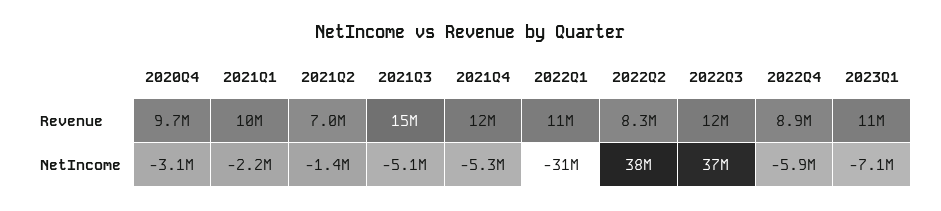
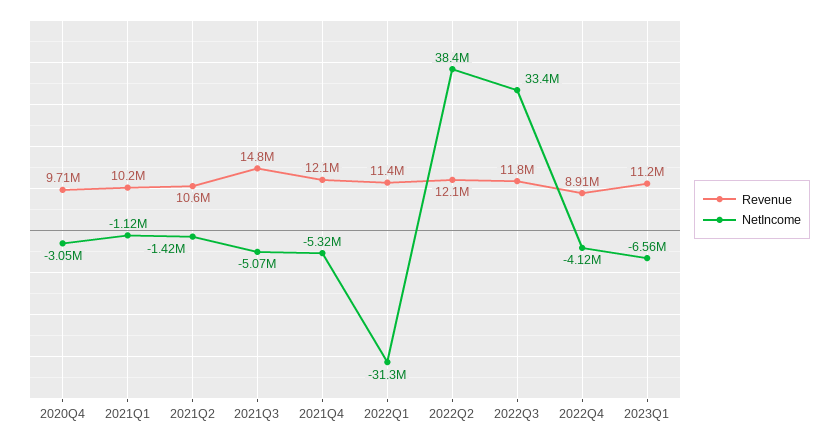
  {
    "Revenue": {
      "2020Q4": 9710000,
      "2021Q1": 10200000,
-     "2021Q2": 7000000,
+     "2021Q2": 10600000,
      "2021Q3": 14800000,
      "2021Q4": 12100000,
      "2022Q1": 11400000,
-     "2022Q2": 8300000,
+     "2022Q2": 12100000,
      "2022Q3": 11800000,
      "2022Q4": 8910000,
      "2023Q1": 11200000
    },
    "NetIncome": {
      "2020Q4": -3050000,
-     "2021Q1": -2200000,
+     "2021Q1": -1120000,
      "2021Q2": -1420000,
      "2021Q3": -5070000,
      "2021Q4": -5320000,
      "2022Q1": -31300000,
      "2022Q2": 38400000,
-     "2022Q3": 37000000,
+     "2022Q3": 33400000,
-     "2022Q4": -5900000,
+     "2022Q4": -4120000,
-     "2023Q1": -7100000
+     "2023Q1": -6560000
    }
  }

